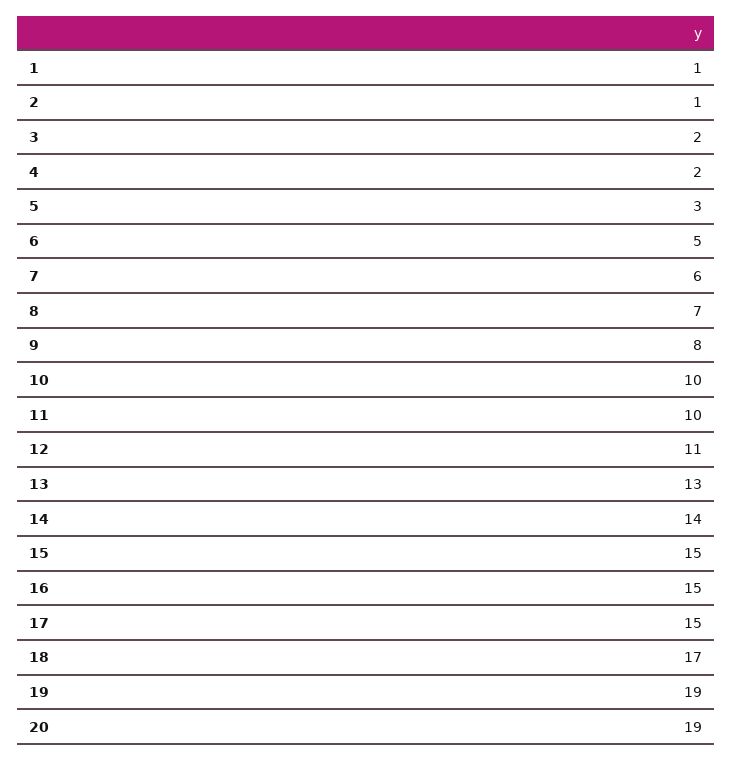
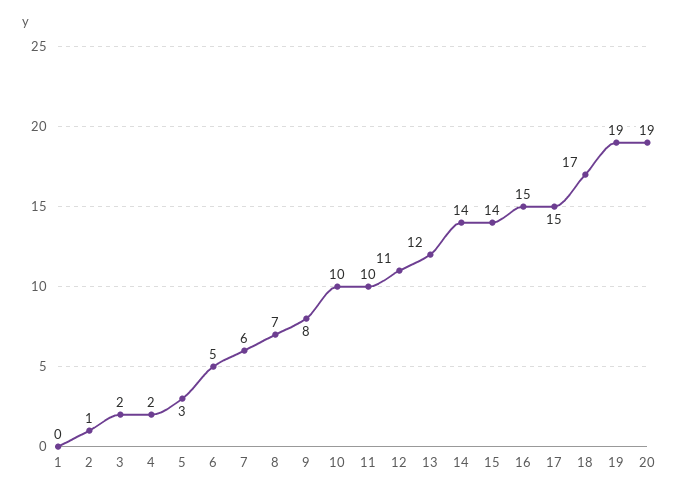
  {
-   "1": 1,
+   "1": 0,
    "2": 1,
    "3": 2,
    "4": 2,
    "5": 3,
    "6": 5,
    "7": 6,
    "8": 7,
    "9": 8,
    "10": 10,
    "11": 10,
    "12": 11,
-   "13": 13,
+   "13": 12,
    "14": 14,
-   "15": 15,
+   "15": 14,
    "16": 15,
    "17": 15,
    "18": 17,
    "19": 19,
    "20": 19
  }

